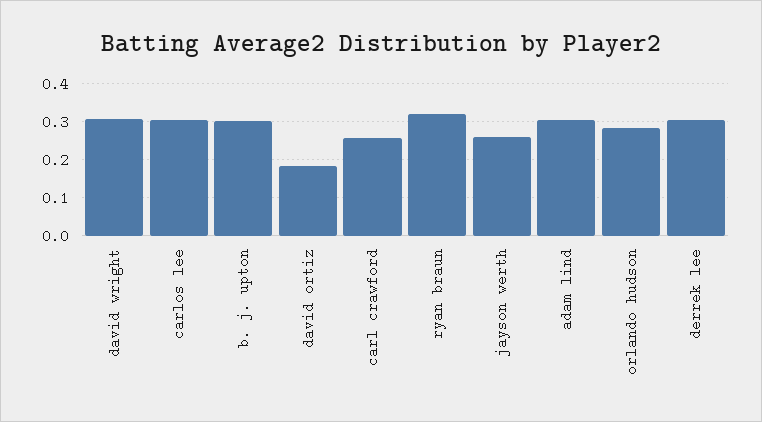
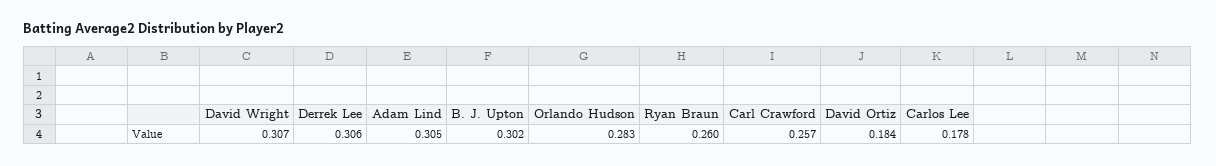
  {
    "david wright": 0.307,
-   "carlos lee": 0.3,
+   "carlos lee": 0.178,
    "b. j. upton": 0.302,
    "david ortiz": 0.184,
    "carl crawford": 0.257,
-   "ryan braun": 0.32,
+   "ryan braun": 0.26,
-   "jayson werth": 0.26,
    "adam lind": 0.305,
    "orlando hudson": 0.283,
    "derrek lee": 0.306
  }

